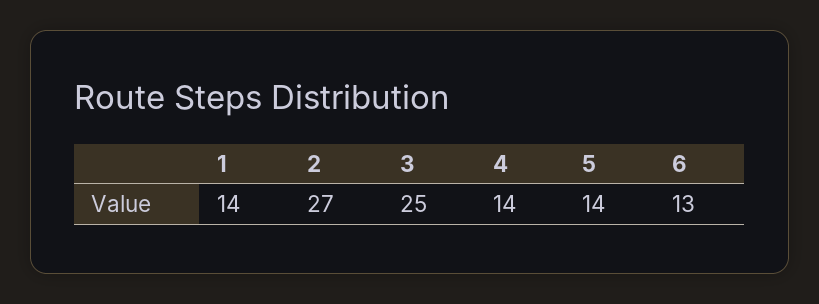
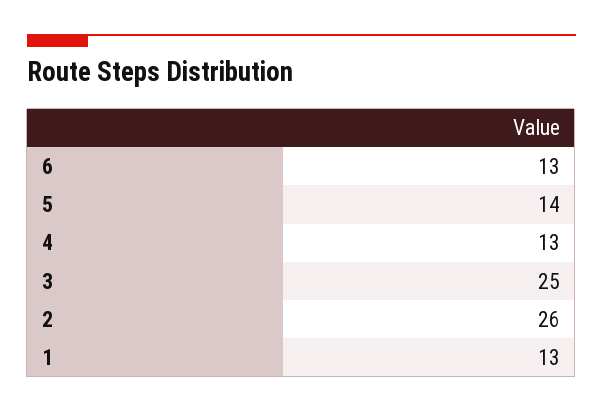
  {
-   "1": 14,
+   "1": 13,
-   "2": 27,
+   "2": 26,
    "3": 25,
-   "4": 14,
+   "4": 13,
    "5": 14,
    "6": 13
  }

